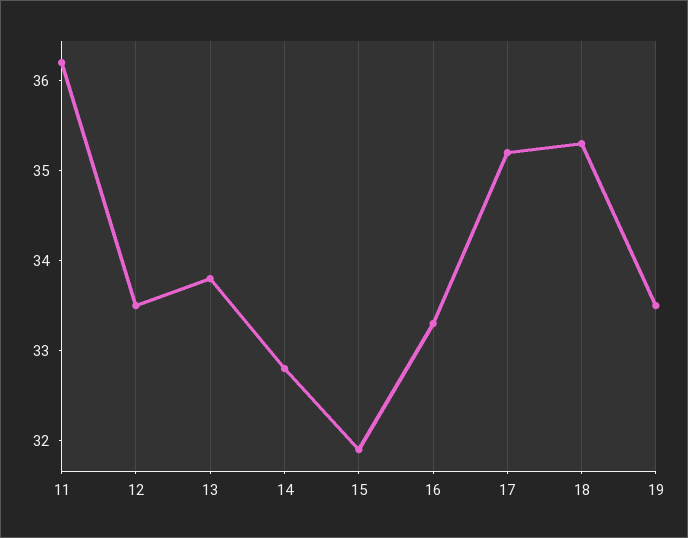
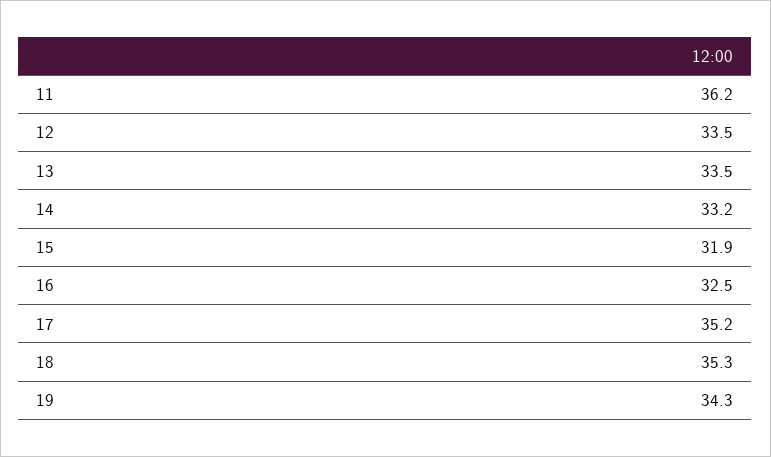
  {
    "11": 36.2,
    "12": 33.5,
-   "13": 33.8,
+   "13": 33.5,
-   "14": 32.8,
+   "14": 33.2,
    "15": 31.9,
-   "16": 33.3,
+   "16": 32.5,
    "17": 35.2,
    "18": 35.3,
-   "19": 33.5
+   "19": 34.3
  }

